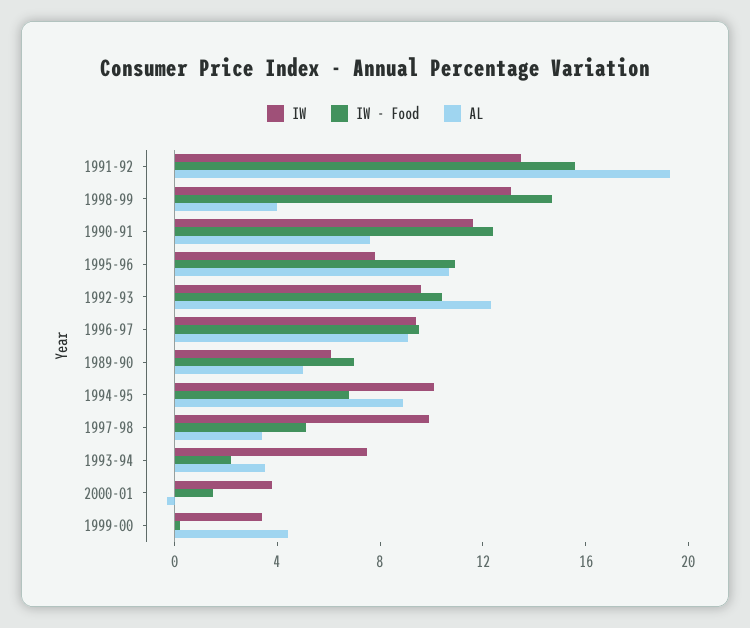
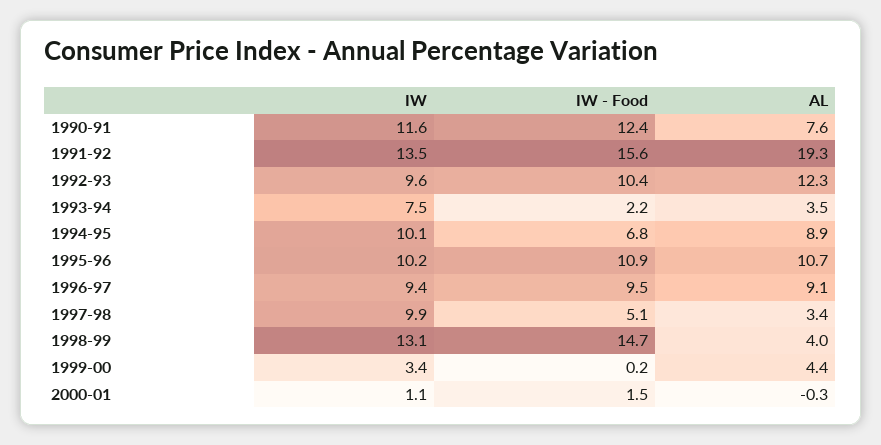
  {
    "IW": {
      "1991-92": 13.5,
      "1998-99": 13.1,
      "1990-91": 11.6,
-     "1995-96": 8,
+     "1995-96": 10.2,
      "1992-93": 9.6,
      "1996-97": 9.4,
-     "1989-90": 6,
      "1994-95": 10.1,
      "1997-98": 9.9,
      "1993-94": 7.5,
-     "2000-01": 4,
+     "2000-01": 1.1,
      "1999-00": 3.4
    },
    "IW - Food": {
      "1991-92": 15.6,
      "1998-99": 14.7,
      "1990-91": 12.4,
      "1995-96": 10.9,
      "1992-93": 10.4,
      "1996-97": 9.5,
-     "1989-90": 7,
      "1994-95": 6.8,
      "1997-98": 5.1,
      "1993-94": 2.2,
      "2000-01": 1.5,
      "1999-00": 0.2
    },
    "AL": {
      "1991-92": 19.3,
      "1998-99": 4,
      "1990-91": 7.6,
      "1995-96": 10.7,
      "1992-93": 12.3,
      "1996-97": 9.1,
-     "1989-90": 5,
      "1994-95": 8.9,
      "1997-98": 3.4,
      "1993-94": 3.5,
      "2000-01": -0.3,
      "1999-00": 4.4
    }
  }

